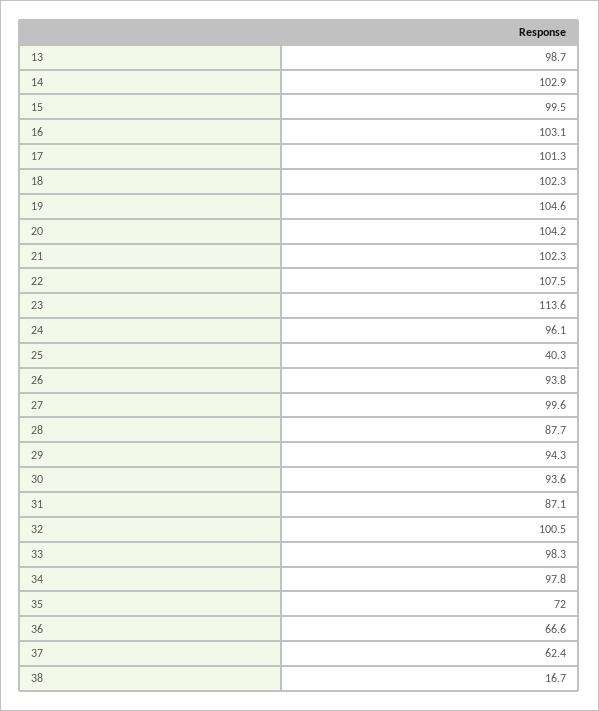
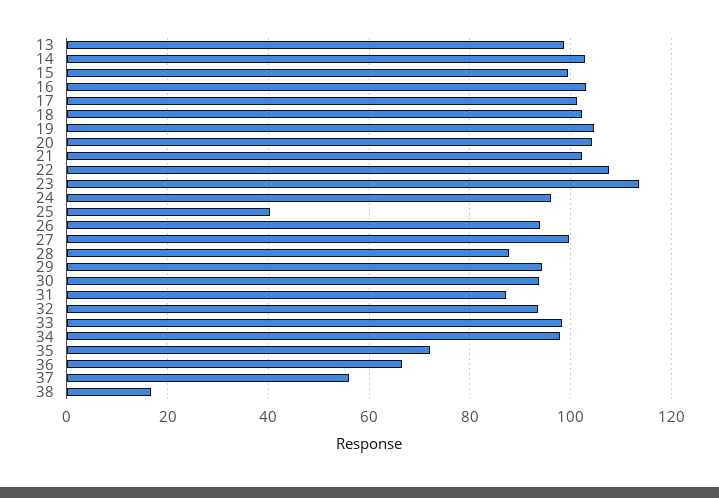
  {
    "13": 98.7,
    "14": 102.9,
    "15": 99.5,
    "16": 103.1,
    "17": 101.3,
    "18": 102.3,
    "19": 104.6,
    "20": 104.2,
    "21": 102.3,
    "22": 107.5,
    "23": 113.6,
    "24": 96.1,
    "25": 40.3,
    "26": 93.8,
    "27": 99.6,
    "28": 87.7,
    "29": 94.3,
    "30": 93.6,
    "31": 87.1,
-   "32": 100.5,
+   "32": 94,
    "33": 98.3,
    "34": 97.8,
    "35": 72,
    "36": 66.6,
-   "37": 62.4,
+   "37": 56,
    "38": 16.7
  }

